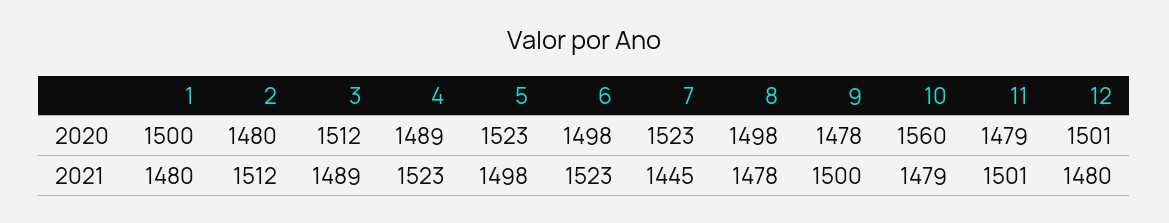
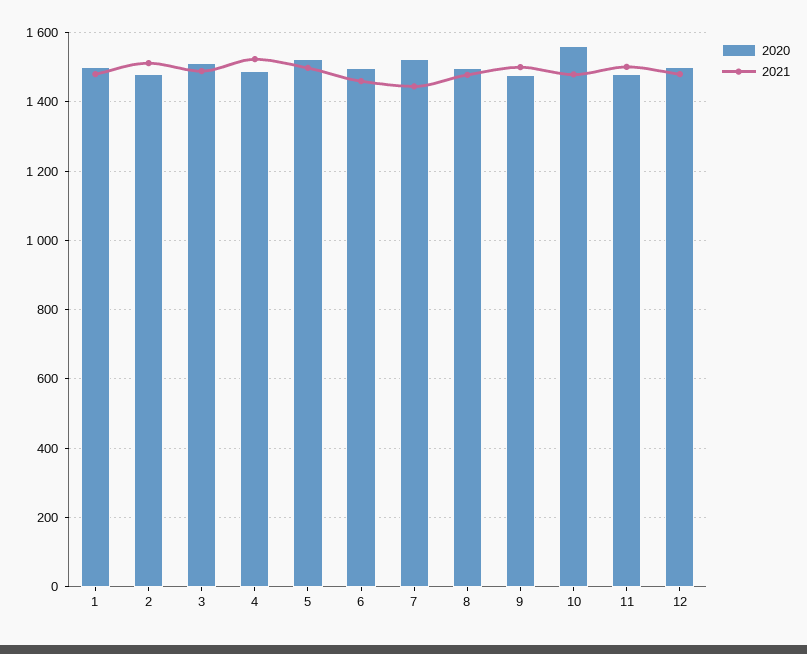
  {
    "2020": {
      "1": 1500,
      "2": 1480,
      "3": 1512,
      "4": 1489,
      "5": 1523,
      "6": 1498,
      "7": 1523,
      "8": 1498,
      "9": 1478,
      "10": 1560,
      "11": 1479,
      "12": 1501
    },
    "2021": {
      "1": 1480,
      "2": 1512,
      "3": 1489,
      "4": 1523,
      "5": 1498,
-     "6": 1523,
+     "6": 1460,
      "7": 1445,
      "8": 1478,
      "9": 1500,
      "10": 1479,
      "11": 1501,
      "12": 1480
    }
  }

